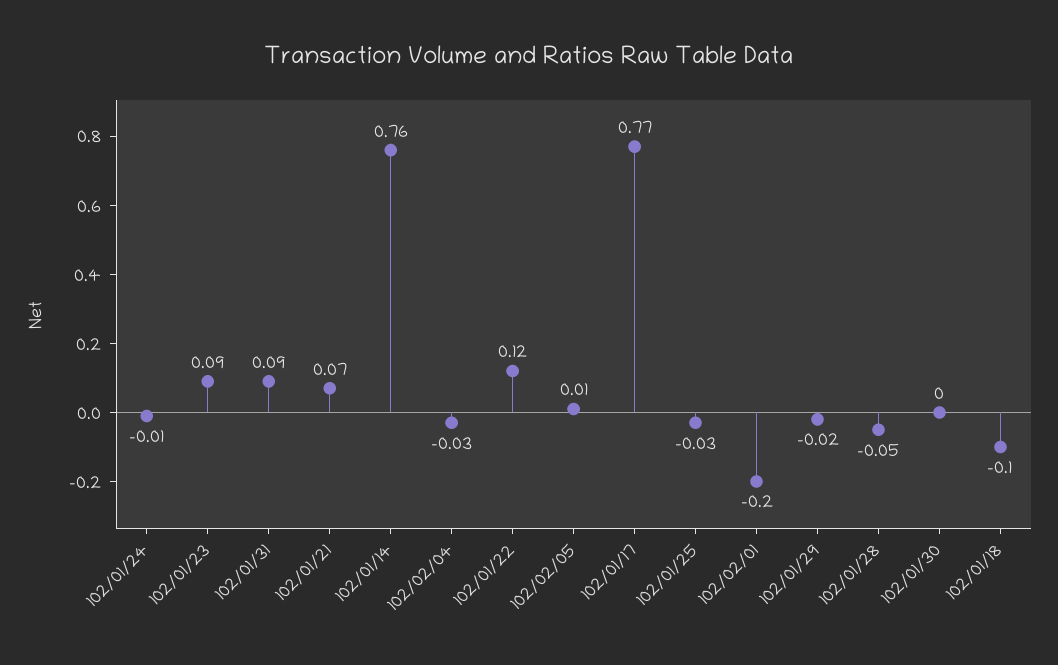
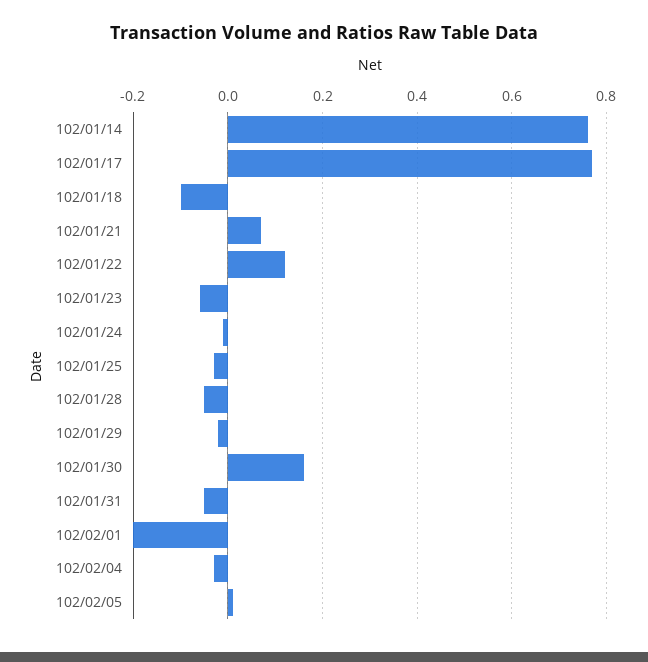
  {
    "102/01/24": -0.01,
-   "102/01/23": 0.09,
+   "102/01/23": -0.05,
-   "102/01/31": 0.09,
+   "102/01/31": -0.05,
    "102/01/21": 0.07,
    "102/01/14": 0.76,
    "102/02/04": -0.03,
    "102/01/22": 0.12,
    "102/02/05": 0.01,
    "102/01/17": 0.77,
    "102/01/25": -0.03,
    "102/02/01": -0.2,
    "102/01/29": -0.02,
    "102/01/28": -0.05,
-   "102/01/30": 0,
+   "102/01/30": 0.15,
    "102/01/18": -0.1
  }

